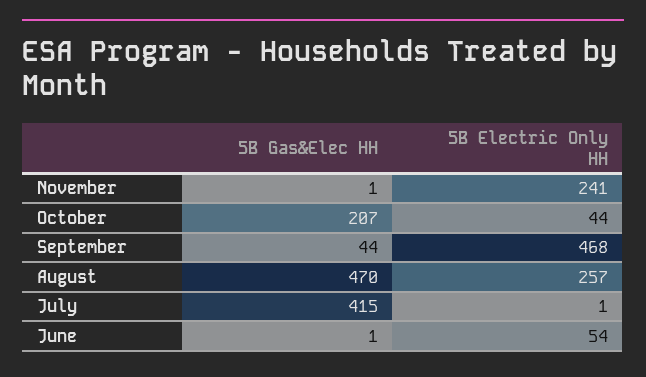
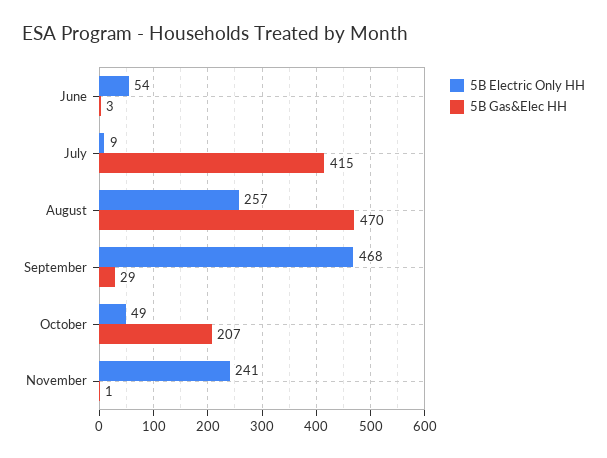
  {
    "5B Gas&Elec HH": {
      "November": 1,
      "October": 207,
-     "September": 44,
+     "September": 29,
      "August": 470,
      "July": 415,
-     "June": 1
+     "June": 3
    },
    "5B Electric Only HH": {
      "November": 241,
-     "October": 44,
+     "October": 49,
      "September": 468,
      "August": 257,
-     "July": 1,
+     "July": 9,
      "June": 54
    }
  }

